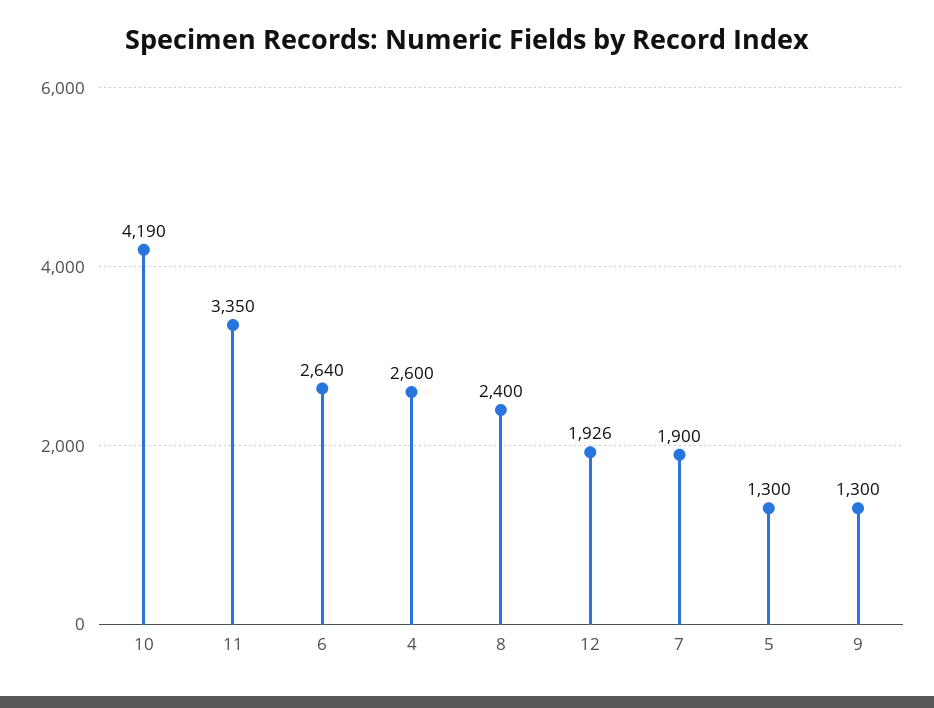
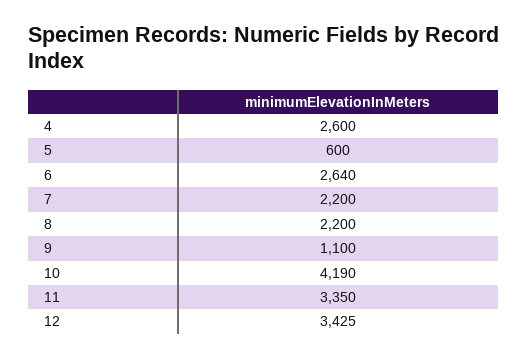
  {
    "10": 4190,
    "11": 3350,
    "6": 2640,
    "4": 2600,
-   "8": 2400,
+   "8": 2200,
-   "12": 1926,
+   "12": 3425,
-   "7": 1900,
+   "7": 2200,
-   "5": 1300,
+   "5": 600,
-   "9": 1300
+   "9": 1100
  }

